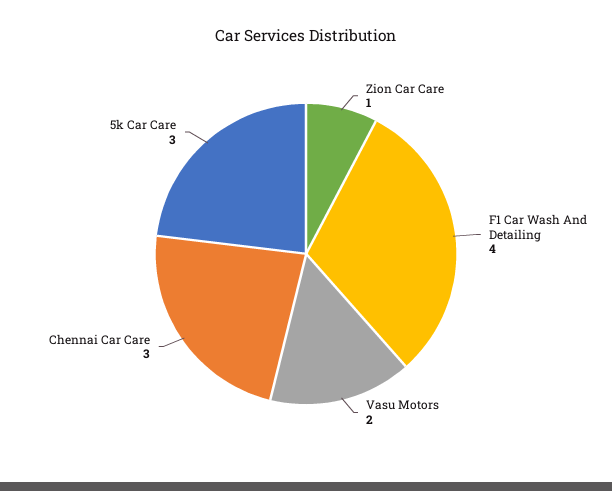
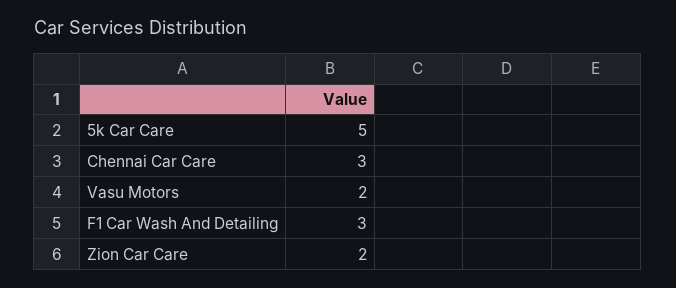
  {
-   "Zion Car Care": 1,
+   "Zion Car Care": 2,
-   "F1 Car Wash And Detailing": 4,
+   "F1 Car Wash And Detailing": 3,
    "Vasu Motors": 2,
    "Chennai Car Care": 3,
-   "5k Car Care": 3
+   "5k Car Care": 5
  }

